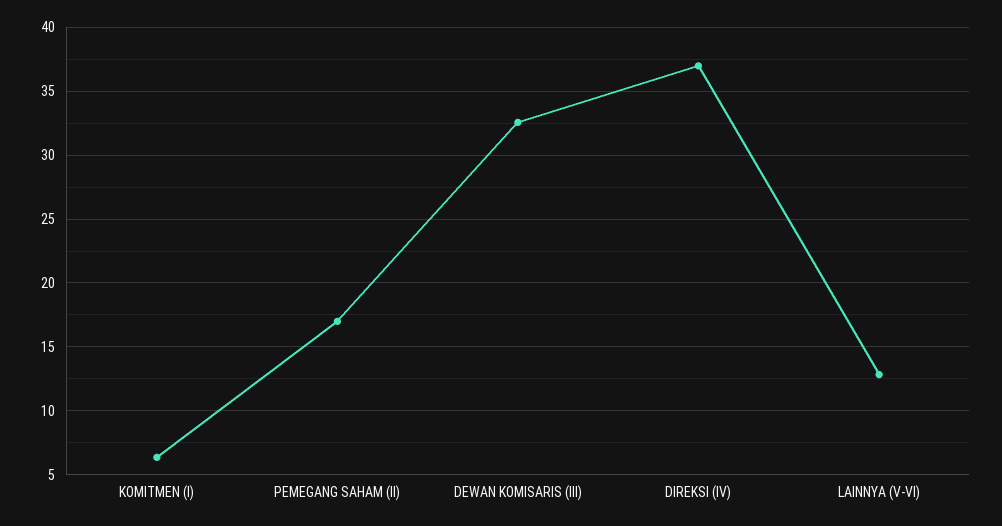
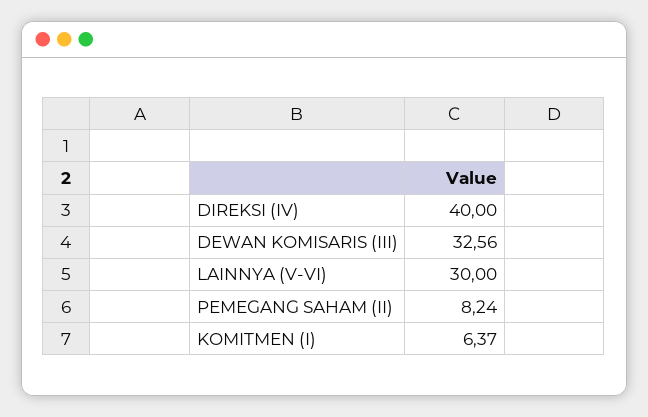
  {
    "KOMITMEN (I)": 6.37,
-   "PEMEGANG SAHAM (II)": 17,
+   "PEMEGANG SAHAM (II)": 8.24,
    "DEWAN KOMISARIS (III)": 32.56,
-   "DIREKSI (IV)": 37,
+   "DIREKSI (IV)": 40,
-   "LAINNYA (V-VI)": 13
+   "LAINNYA (V-VI)": 30
  }

